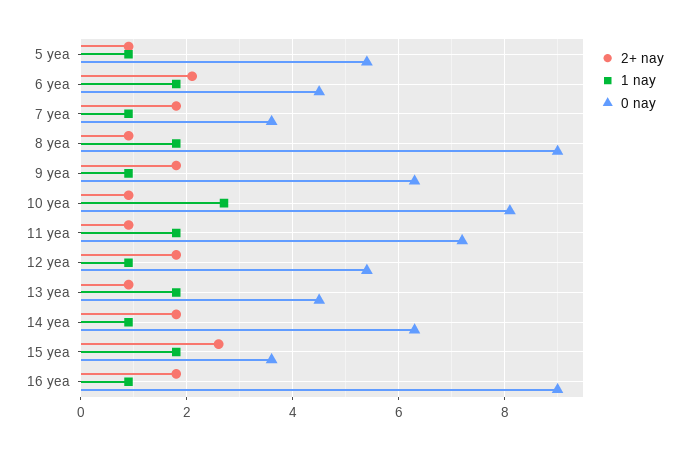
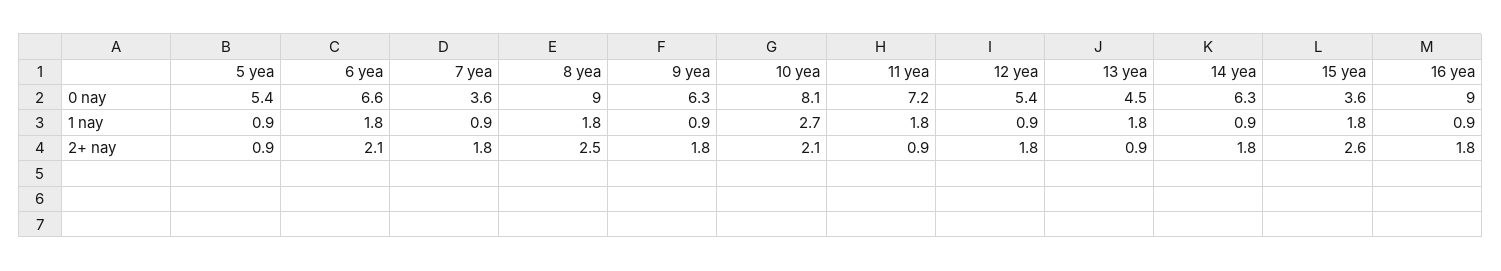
  {
    "2+ nay": {
      "5 yea": 0.9,
      "6 yea": 2.1,
      "7 yea": 1.8,
-     "8 yea": 1,
+     "8 yea": 2.5,
      "9 yea": 1.8,
-     "10 yea": 1,
+     "10 yea": 2.1,
      "11 yea": 0.9,
      "12 yea": 1.8,
      "13 yea": 0.9,
      "14 yea": 1.8,
      "15 yea": 2.6,
      "16 yea": 1.8
    },
    "1 nay": {
      "5 yea": 0.9,
      "6 yea": 1.8,
      "7 yea": 0.9,
      "8 yea": 1.8,
      "9 yea": 0.9,
      "10 yea": 2.7,
      "11 yea": 1.8,
      "12 yea": 0.9,
      "13 yea": 1.8,
      "14 yea": 0.9,
      "15 yea": 1.8,
      "16 yea": 0.9
    },
    "0 nay": {
      "5 yea": 5.4,
-     "6 yea": 4.5,
+     "6 yea": 6.6,
      "7 yea": 3.6,
      "8 yea": 9,
      "9 yea": 6.3,
      "10 yea": 8.1,
      "11 yea": 7.2,
      "12 yea": 5.4,
      "13 yea": 4.5,
      "14 yea": 6.3,
      "15 yea": 3.6,
      "16 yea": 9
    }
  }

